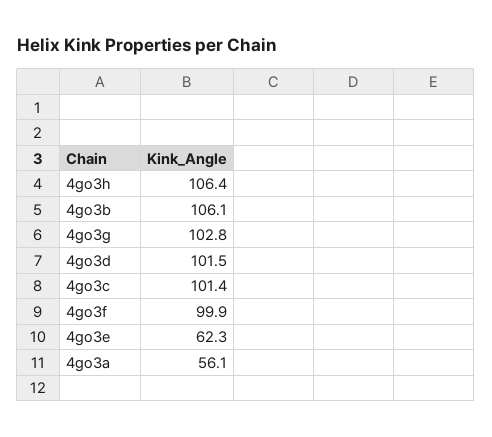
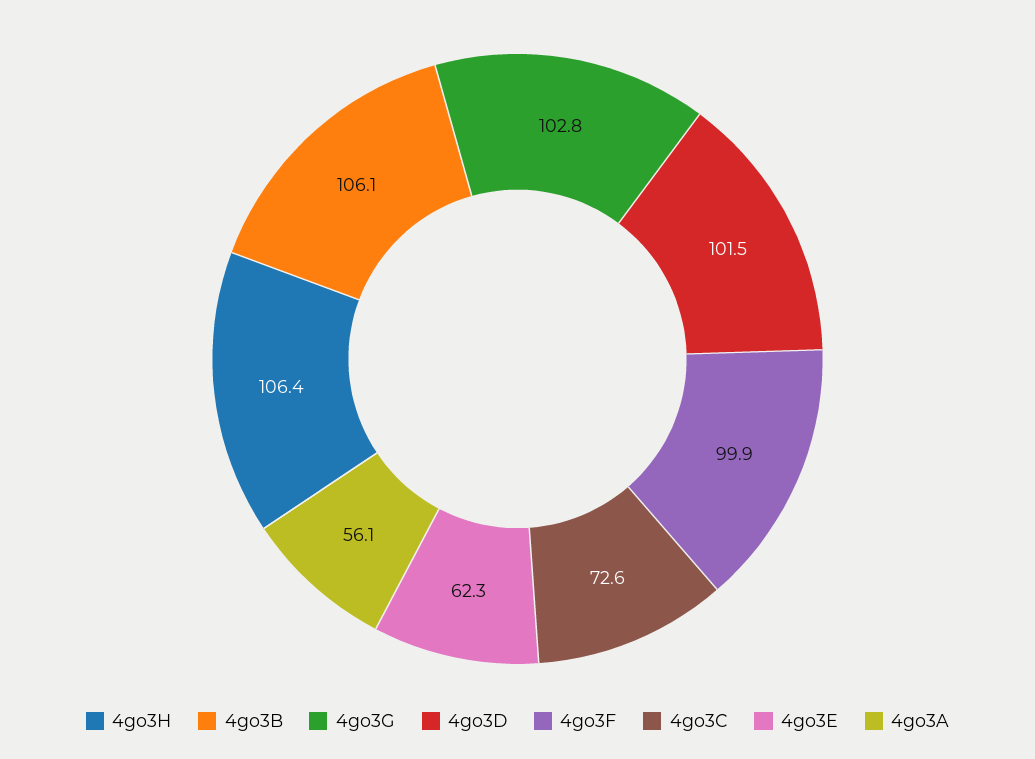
  {
    "4go3h": 106.4,
    "4go3b": 106.1,
    "4go3g": 102.8,
    "4go3d": 101.5,
-   "4go3c": 101.4,
+   "4go3c": 72.6,
    "4go3f": 99.9,
    "4go3e": 62.3,
    "4go3a": 56.1
  }

